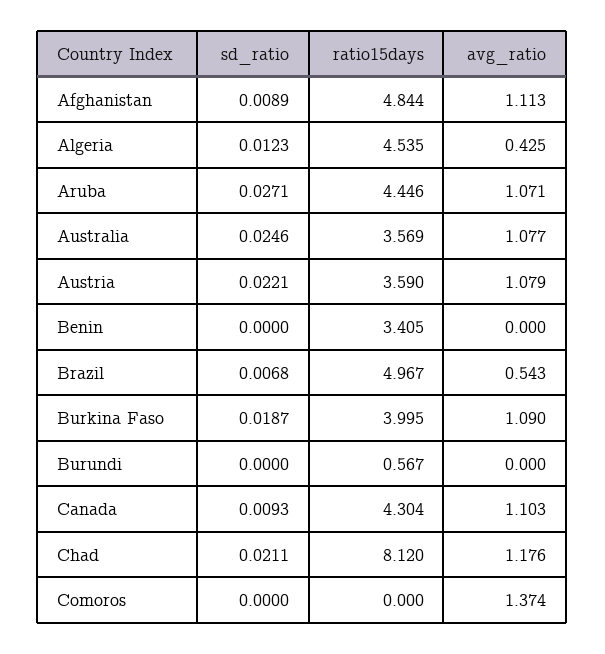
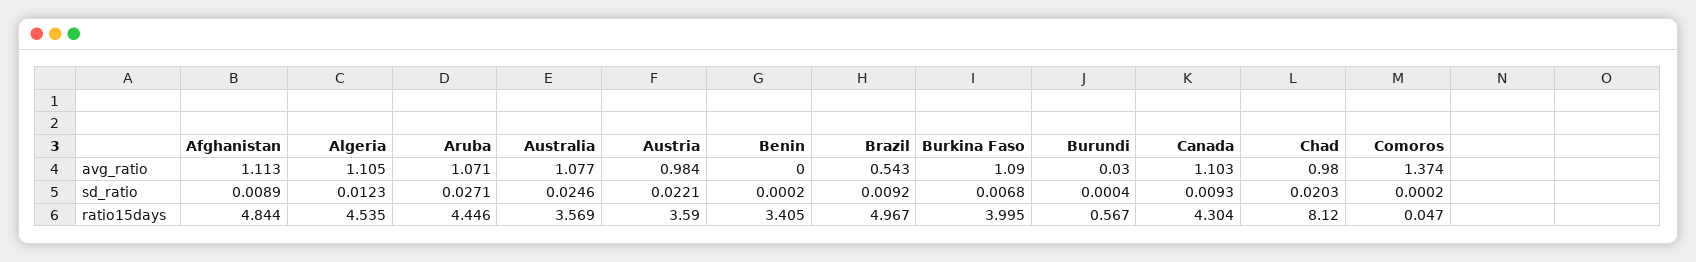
  {
    "sd_ratio": {
      "Afghanistan": 0.0089,
      "Algeria": 0.0123,
      "Aruba": 0.0271,
      "Australia": 0.0246,
      "Austria": 0.0221,
-     "Benin": 0,
+     "Benin": 0.0002,
-     "Brazil": 0.0068,
+     "Brazil": 0.0092,
-     "Burkina Faso": 0.0187,
+     "Burkina Faso": 0.0068,
-     "Burundi": 0,
+     "Burundi": 0.0004,
      "Canada": 0.0093,
-     "Chad": 0.0211,
+     "Chad": 0.0203,
-     "Comoros": 0
+     "Comoros": 0.0002
    },
    "ratio15days": {
      "Afghanistan": 4.844,
      "Algeria": 4.535,
      "Aruba": 4.446,
      "Australia": 3.569,
      "Austria": 3.59,
      "Benin": 3.405,
      "Brazil": 4.967,
      "Burkina Faso": 3.995,
      "Burundi": 0.567,
      "Canada": 4.304,
      "Chad": 8.12,
-     "Comoros": 0
+     "Comoros": 0.047
    },
    "avg_ratio": {
      "Afghanistan": 1.113,
-     "Algeria": 0.425,
+     "Algeria": 1.105,
      "Aruba": 1.071,
      "Australia": 1.077,
-     "Austria": 1.079,
+     "Austria": 0.984,
      "Benin": 0,
      "Brazil": 0.543,
      "Burkina Faso": 1.09,
-     "Burundi": 0,
+     "Burundi": 0.03,
      "Canada": 1.103,
-     "Chad": 1.176,
+     "Chad": 0.98,
      "Comoros": 1.374
    }
  }

